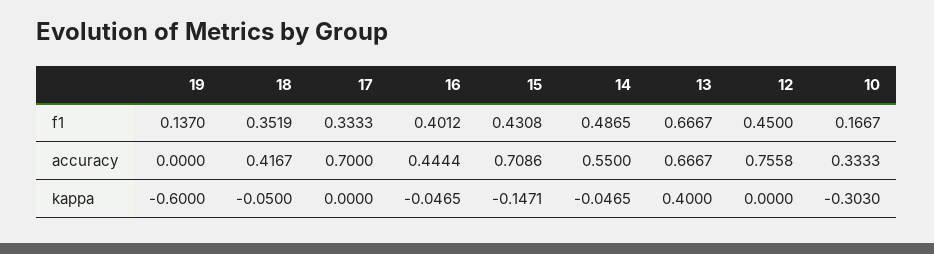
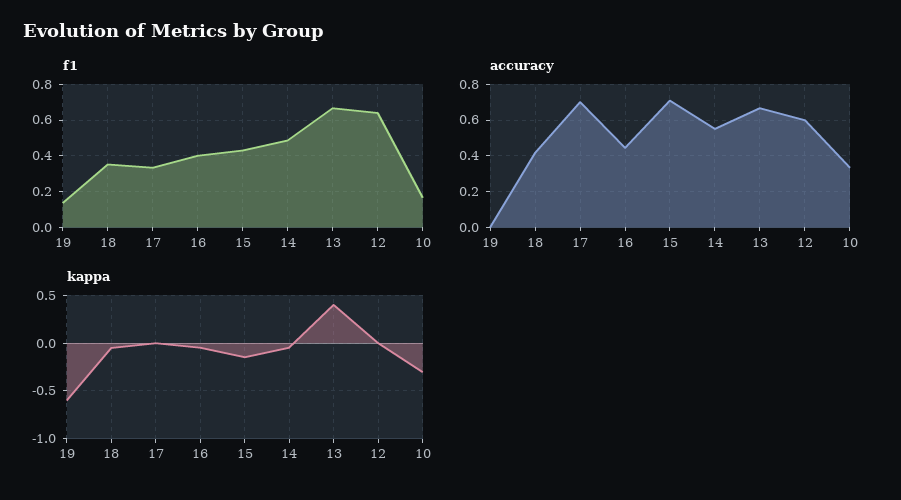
  {
    "f1": {
      "19": 0.137,
      "18": 0.3519,
      "17": 0.3333,
      "16": 0.4012,
      "15": 0.4308,
      "14": 0.4865,
      "13": 0.6667,
-     "12": 0.45,
+     "12": 0.65,
      "10": 0.1667
    },
    "accuracy": {
      "19": 0,
      "18": 0.4167,
      "17": 0.7,
      "16": 0.4444,
      "15": 0.7086,
      "14": 0.55,
      "13": 0.6667,
-     "12": 0.7558,
+     "12": 0.6,
      "10": 0.3333
    },
    "kappa": {
      "19": -0.6,
      "18": -0.05,
      "17": 0,
      "16": -0.0465,
      "15": -0.1471,
      "14": -0.0465,
      "13": 0.4,
      "12": 0,
      "10": -0.303
    }
  }

